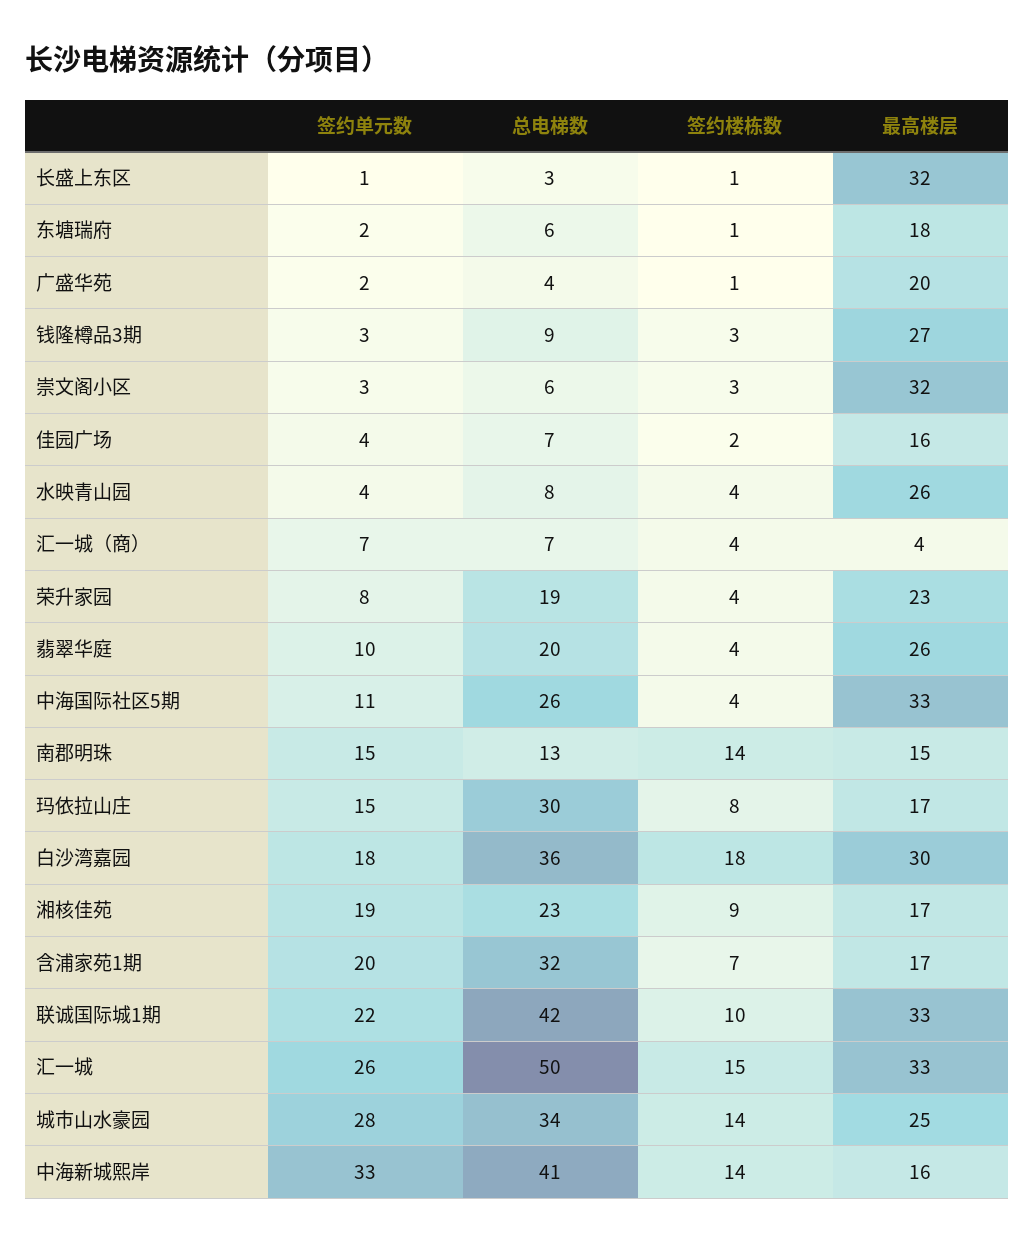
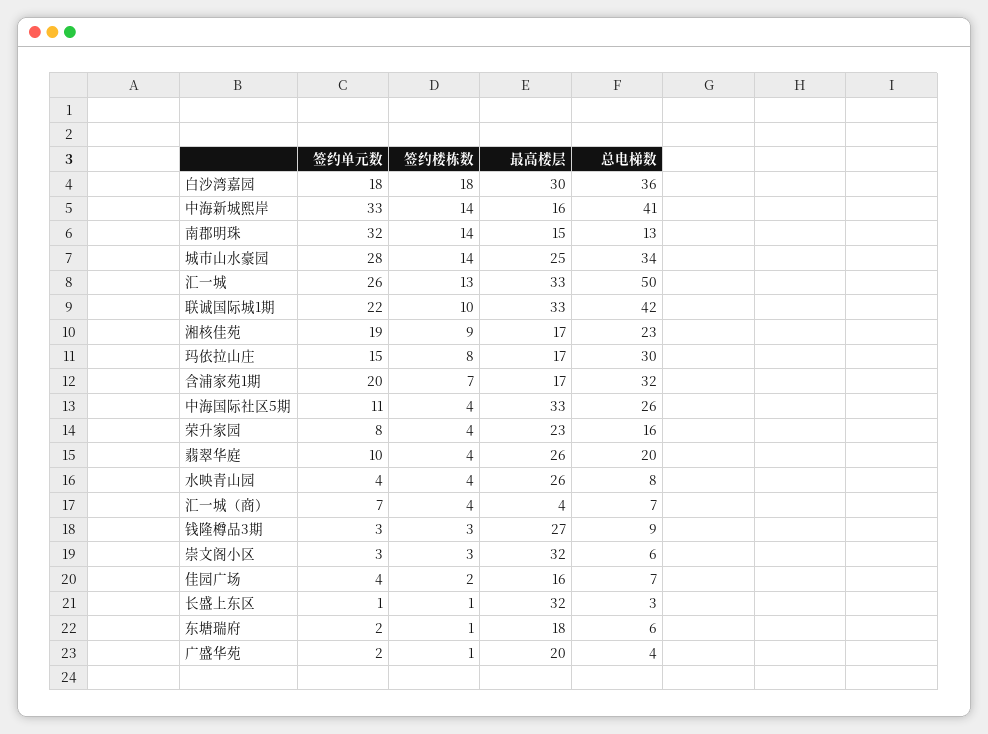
  {
    "签约单元数": {
      "长盛上东区": 1,
      "东塘瑞府": 2,
      "广盛华苑": 2,
      "钱隆樽品3期": 3,
      "崇文阁小区": 3,
      "佳园广场": 4,
      "水映青山园": 4,
      "汇一城（商）": 7,
      "荣升家园": 8,
      "翡翠华庭": 10,
      "中海国际社区5期": 11,
-     "南郡明珠": 15,
+     "南郡明珠": 32,
      "玛依拉山庄": 15,
      "白沙湾嘉园": 18,
      "湘核佳苑": 19,
      "含浦家苑1期": 20,
      "联诚国际城1期": 22,
      "汇一城": 26,
      "城市山水豪园": 28,
      "中海新城熙岸": 33
    },
    "总电梯数": {
      "长盛上东区": 3,
      "东塘瑞府": 6,
      "广盛华苑": 4,
      "钱隆樽品3期": 9,
      "崇文阁小区": 6,
      "佳园广场": 7,
      "水映青山园": 8,
      "汇一城（商）": 7,
-     "荣升家园": 19,
+     "荣升家园": 16,
      "翡翠华庭": 20,
      "中海国际社区5期": 26,
      "南郡明珠": 13,
      "玛依拉山庄": 30,
      "白沙湾嘉园": 36,
      "湘核佳苑": 23,
      "含浦家苑1期": 32,
      "联诚国际城1期": 42,
      "汇一城": 50,
      "城市山水豪园": 34,
      "中海新城熙岸": 41
    },
    "签约楼栋数": {
      "长盛上东区": 1,
      "东塘瑞府": 1,
      "广盛华苑": 1,
      "钱隆樽品3期": 3,
      "崇文阁小区": 3,
      "佳园广场": 2,
      "水映青山园": 4,
      "汇一城（商）": 4,
      "荣升家园": 4,
      "翡翠华庭": 4,
      "中海国际社区5期": 4,
      "南郡明珠": 14,
      "玛依拉山庄": 8,
      "白沙湾嘉园": 18,
      "湘核佳苑": 9,
      "含浦家苑1期": 7,
      "联诚国际城1期": 10,
-     "汇一城": 15,
+     "汇一城": 13,
      "城市山水豪园": 14,
      "中海新城熙岸": 14
    },
    "最高楼层": {
      "长盛上东区": 32,
      "东塘瑞府": 18,
      "广盛华苑": 20,
      "钱隆樽品3期": 27,
      "崇文阁小区": 32,
      "佳园广场": 16,
      "水映青山园": 26,
      "汇一城（商）": 4,
      "荣升家园": 23,
      "翡翠华庭": 26,
      "中海国际社区5期": 33,
      "南郡明珠": 15,
      "玛依拉山庄": 17,
      "白沙湾嘉园": 30,
      "湘核佳苑": 17,
      "含浦家苑1期": 17,
      "联诚国际城1期": 33,
      "汇一城": 33,
      "城市山水豪园": 25,
      "中海新城熙岸": 16
    }
  }

